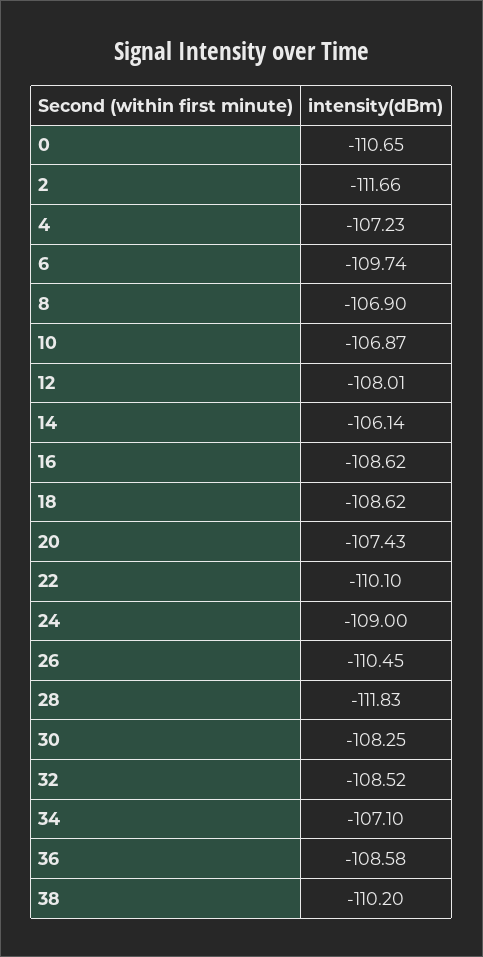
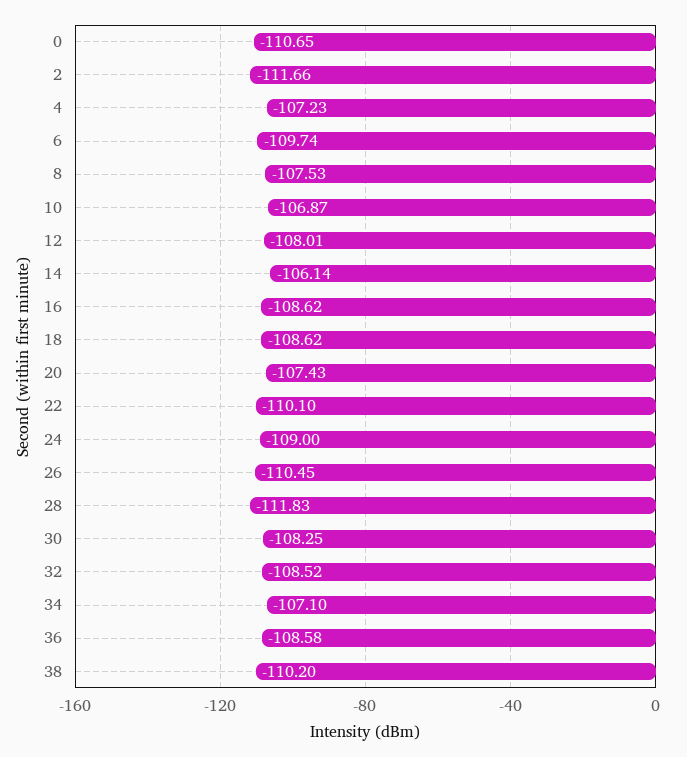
  {
    "0": -110.65,
    "2": -111.66,
    "4": -107.23,
    "6": -109.74,
-   "8": -106.9,
+   "8": -107.53,
    "10": -106.87,
    "12": -108.01,
    "14": -106.14,
    "16": -108.62,
    "18": -108.62,
    "20": -107.43,
    "22": -110.1,
    "24": -109,
    "26": -110.45,
    "28": -111.83,
    "30": -108.25,
    "32": -108.52,
    "34": -107.1,
    "36": -108.58,
    "38": -110.2
  }

